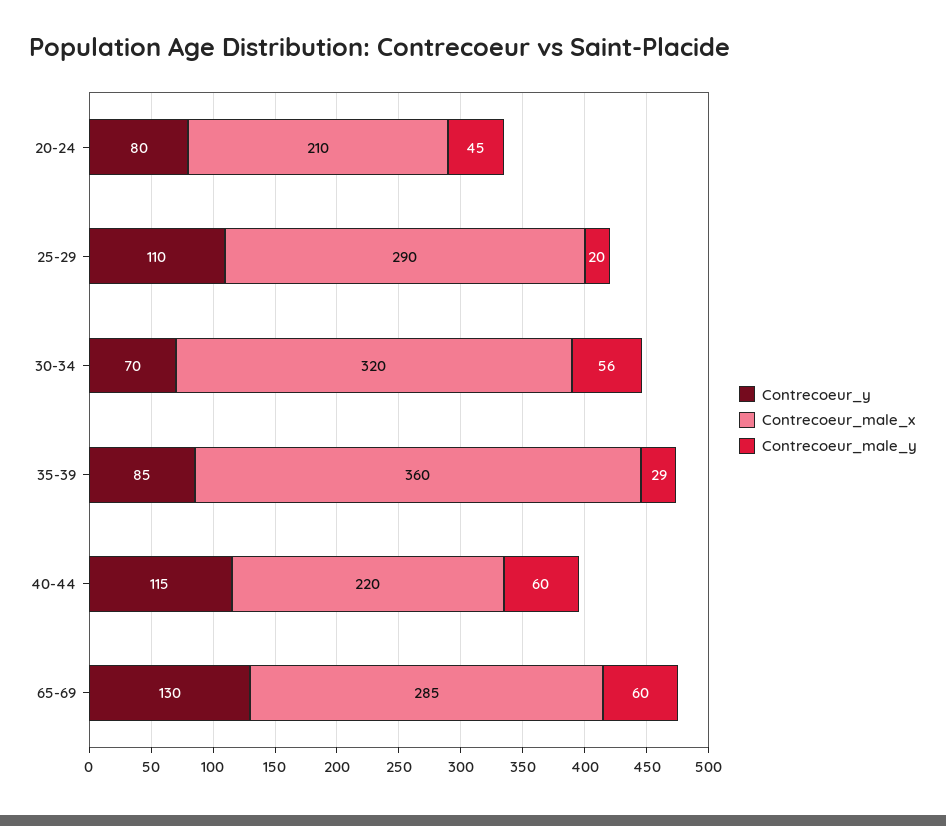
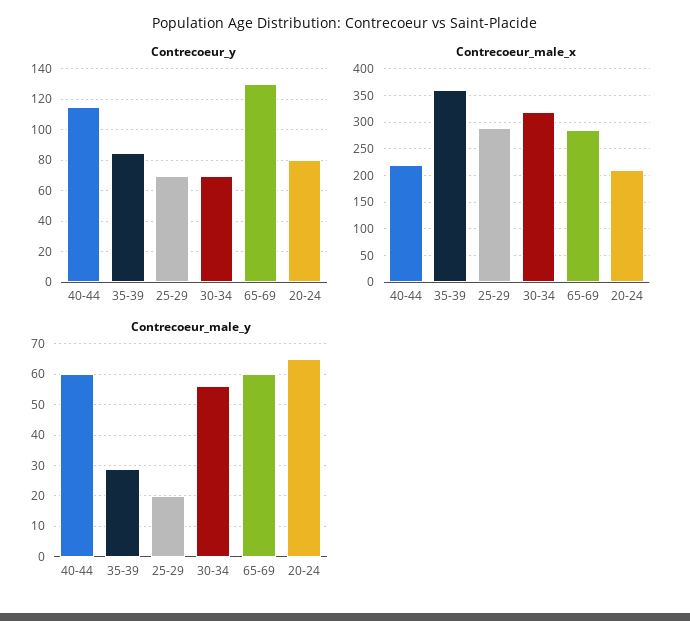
  {
    "Contrecoeur_y": {
      "20-24": 80,
-     "25-29": 110,
+     "25-29": 70,
      "30-34": 70,
      "35-39": 85,
      "40-44": 115,
      "65-69": 130
    },
    "Contrecoeur_male_x": {
      "20-24": 210,
      "25-29": 290,
      "30-34": 320,
      "35-39": 360,
      "40-44": 220,
      "65-69": 285
    },
    "Contrecoeur_male_y": {
-     "20-24": 45,
+     "20-24": 65,
      "25-29": 20,
      "30-34": 56,
      "35-39": 29,
      "40-44": 60,
      "65-69": 60
    }
  }

